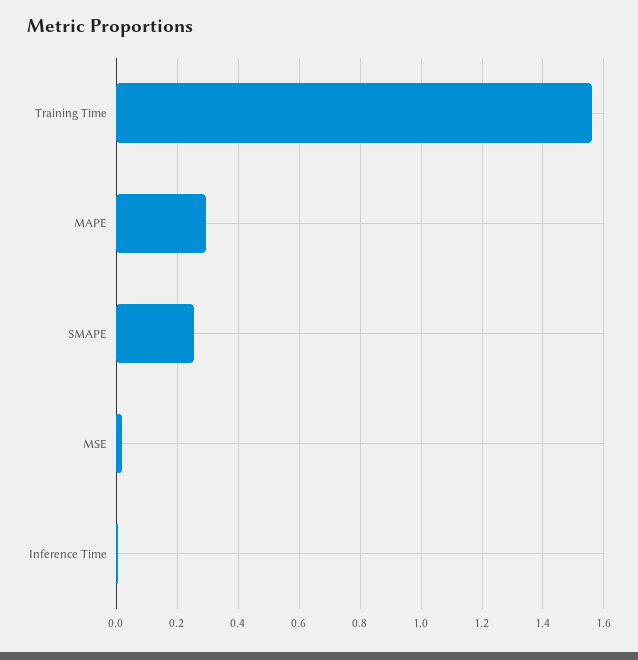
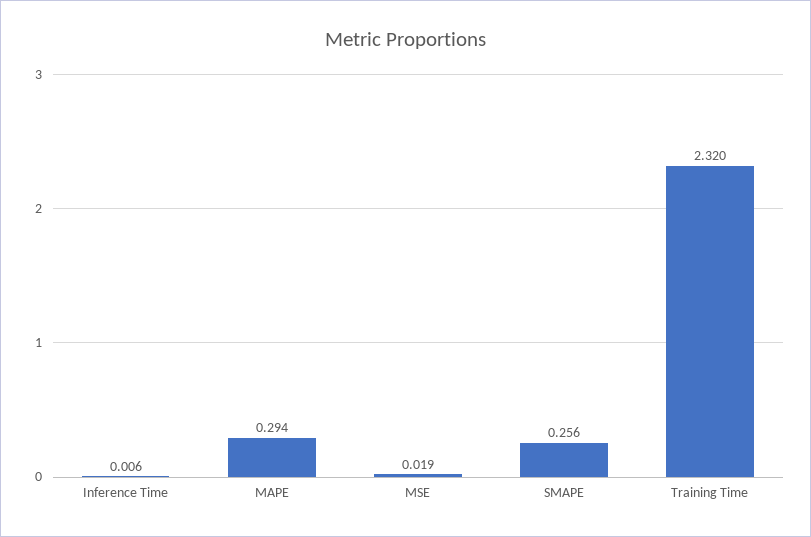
  {
-   "Training Time": 1.56,
+   "Training Time": 2.32,
    "MAPE": 0.294,
    "SMAPE": 0.256,
    "MSE": 0.019,
    "Inference Time": 0.006
  }

